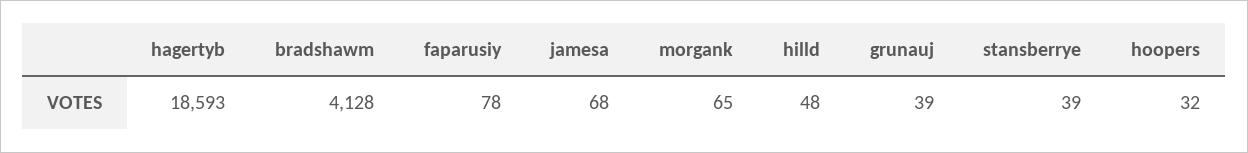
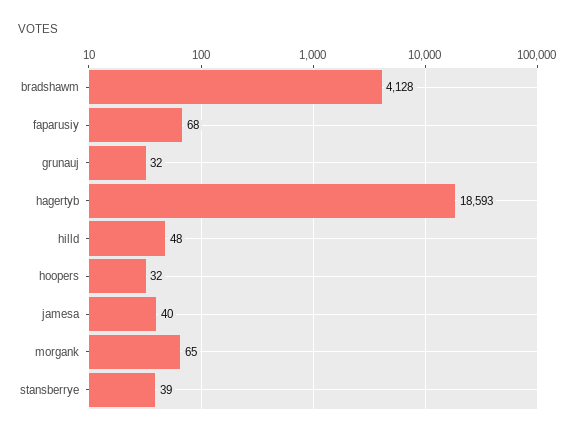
  {
    "hagertyb": 18593,
    "bradshawm": 4128,
-   "faparusiy": 78,
+   "faparusiy": 68,
-   "jamesa": 68,
+   "jamesa": 40,
    "morgank": 65,
    "hilld": 48,
-   "grunauj": 39,
+   "grunauj": 32,
    "stansberrye": 39,
    "hoopers": 32
  }

